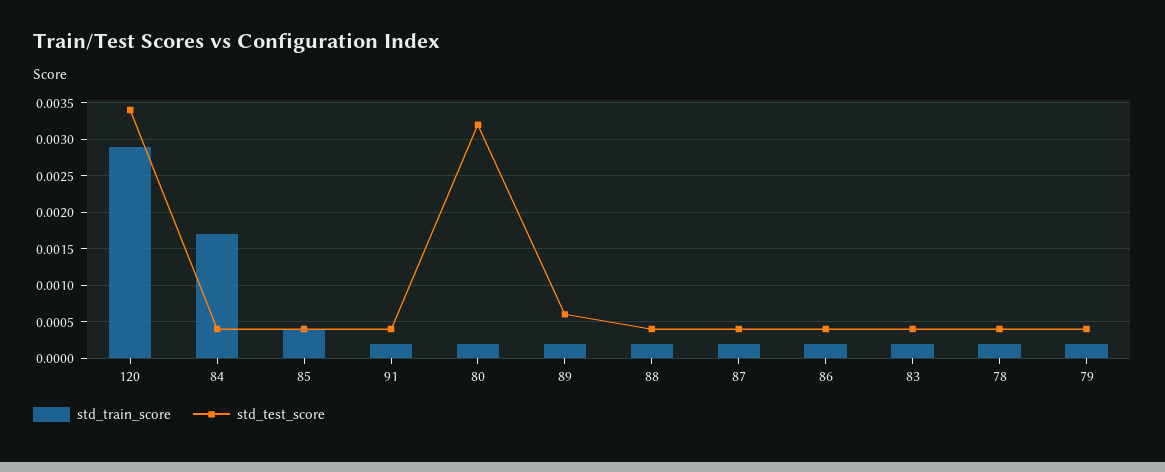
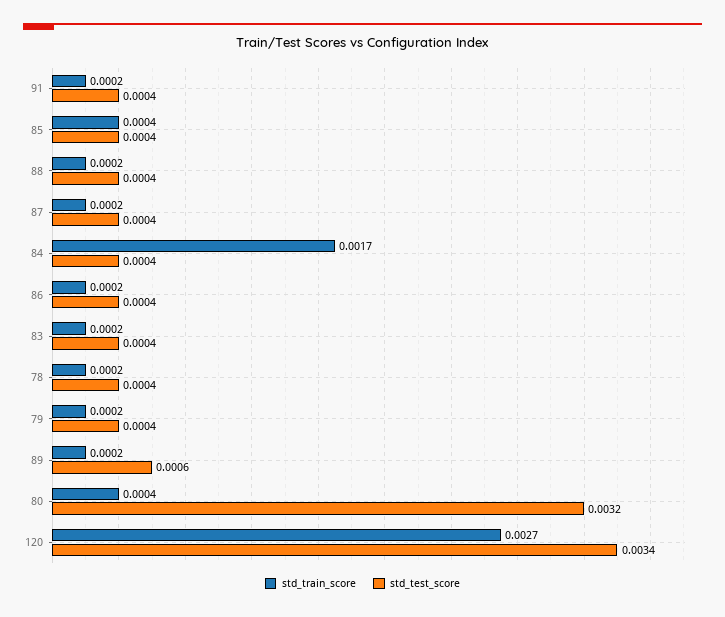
  {
    "std_train_score": {
-     "120": 0.0029,
+     "120": 0.0027,
      "84": 0.0017,
      "85": 0.0004,
      "91": 0.0002,
-     "80": 0.0002,
+     "80": 0.0004,
      "89": 0.0002,
      "88": 0.0002,
      "87": 0.0002,
      "86": 0.0002,
      "83": 0.0002,
      "78": 0.0002,
      "79": 0.0002
    },
    "std_test_score": {
      "120": 0.0034,
      "84": 0.0004,
      "85": 0.0004,
      "91": 0.0004,
      "80": 0.0032,
      "89": 0.0006,
      "88": 0.0004,
      "87": 0.0004,
      "86": 0.0004,
      "83": 0.0004,
      "78": 0.0004,
      "79": 0.0004
    }
  }

